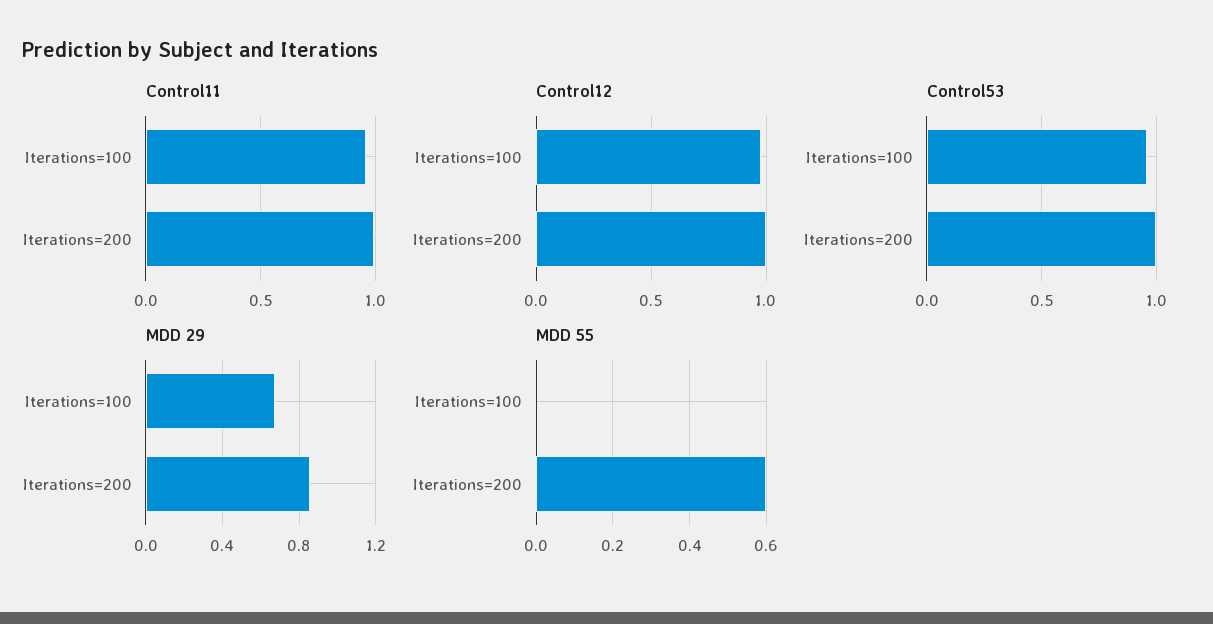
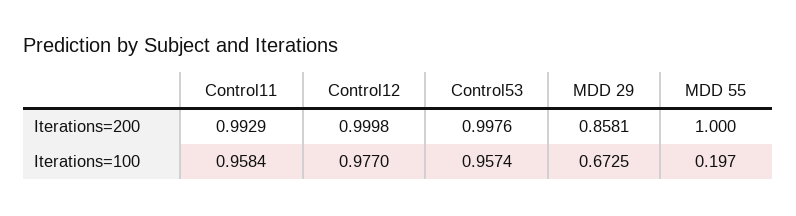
  {
    "Control11": {
      "Iterations=100": 0.9584,
      "Iterations=200": 0.9929
    },
    "Control12": {
      "Iterations=100": 0.977,
      "Iterations=200": 0.9998
    },
    "Control53": {
      "Iterations=100": 0.9574,
      "Iterations=200": 0.9976
    },
    "MDD 29": {
      "Iterations=100": 0.6725,
      "Iterations=200": 0.8581
    },
    "MDD 55": {
-     "Iterations=100": 0,
+     "Iterations=100": 0.197,
-     "Iterations=200": 0.6
+     "Iterations=200": 1
    }
  }

